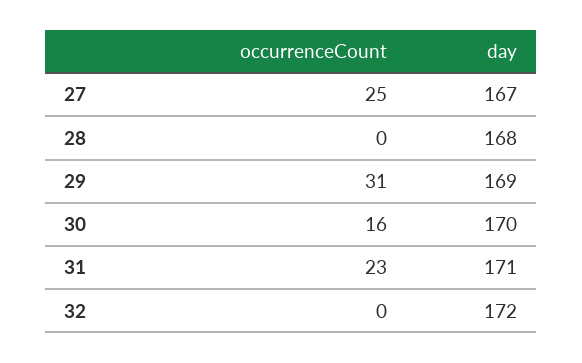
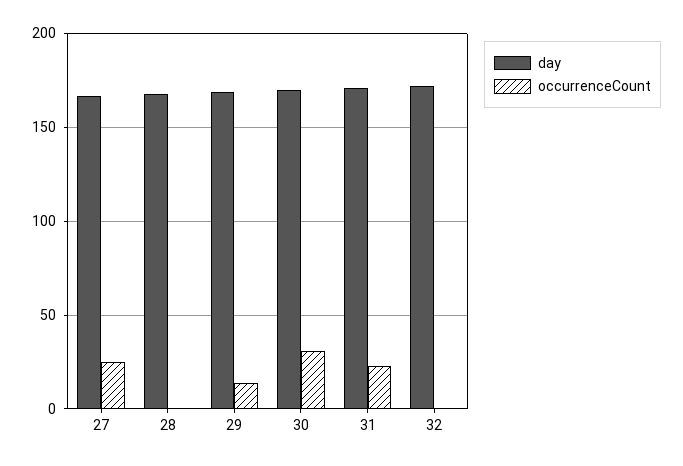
  {
    "occurrenceCount": {
      "27": 25,
      "28": 0,
-     "29": 31,
+     "29": 15,
-     "30": 16,
+     "30": 30,
      "31": 23,
      "32": 0
    },
    "day": {
      "27": 167,
      "28": 168,
      "29": 169,
      "30": 170,
      "31": 171,
      "32": 172
    }
  }

